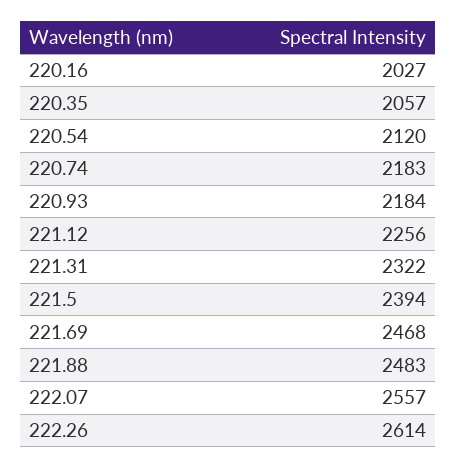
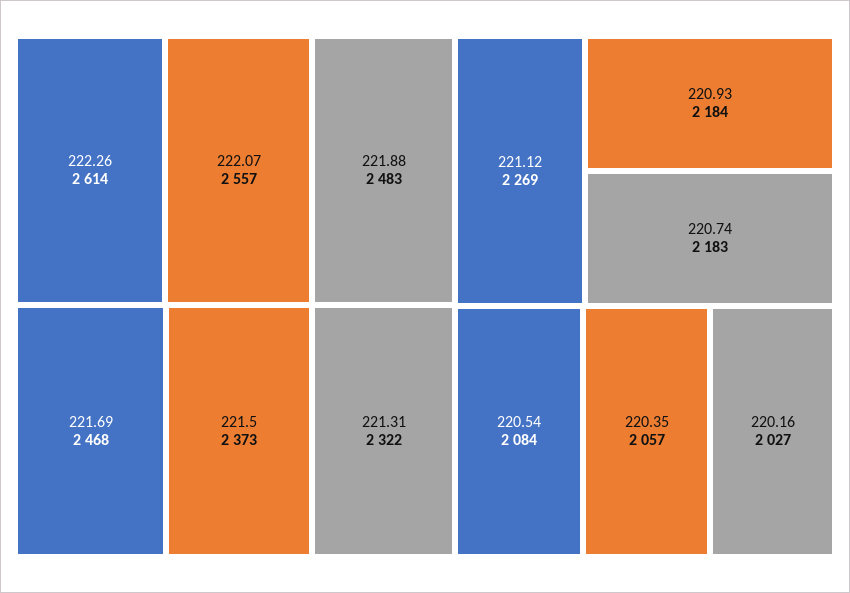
  {
    "220.16": 2027,
    "220.35": 2057,
-   "220.54": 2120,
+   "220.54": 2084,
    "220.74": 2183,
    "220.93": 2184,
-   "221.12": 2256,
+   "221.12": 2269,
    "221.31": 2322,
-   "221.5": 2394,
+   "221.5": 2373,
    "221.69": 2468,
    "221.88": 2483,
    "222.07": 2557,
    "222.26": 2614
  }

